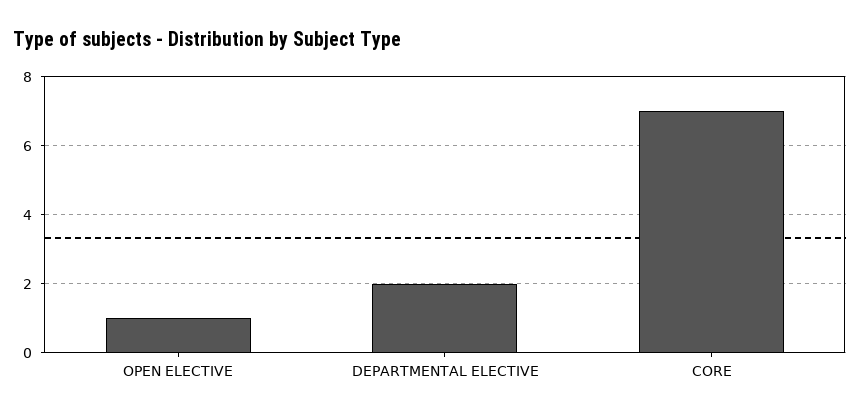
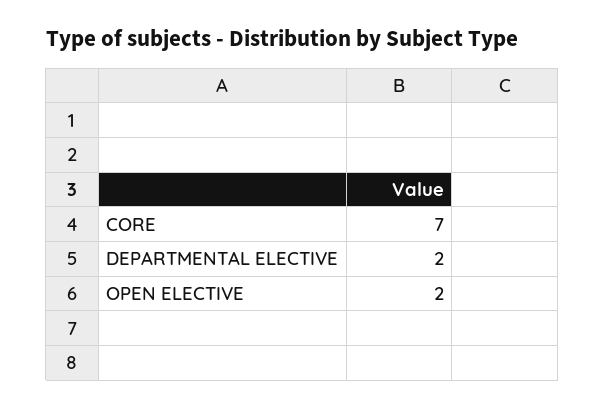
  {
-   "OPEN ELECTIVE": 1,
+   "OPEN ELECTIVE": 2,
    "DEPARTMENTAL ELECTIVE": 2,
    "CORE": 7
  }

